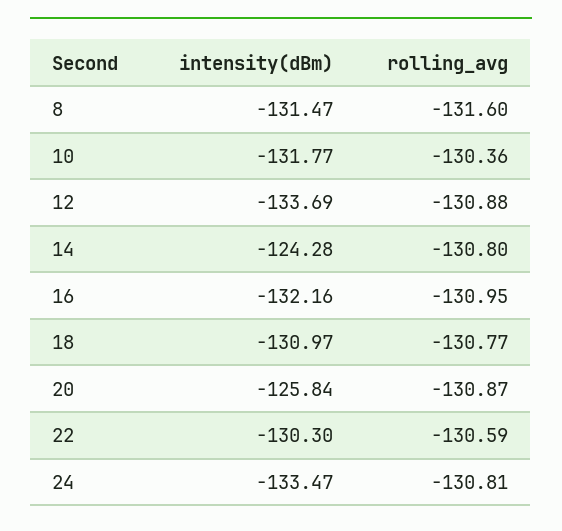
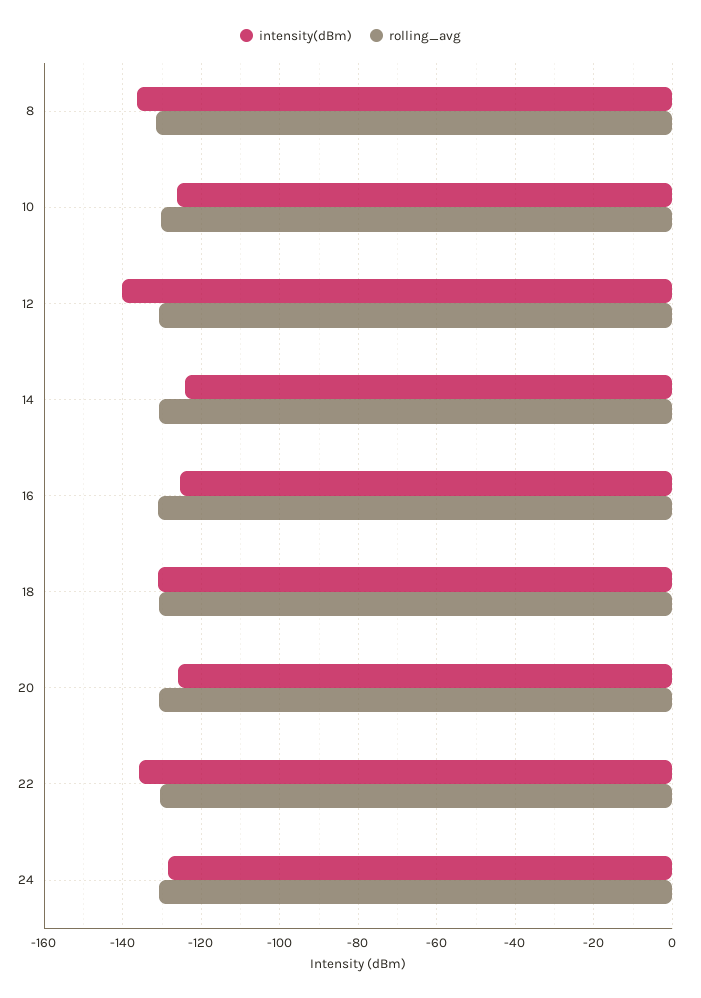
  {
    "intensity(dBm)": {
-     "8": -131.47,
+     "8": -136,
-     "10": -131.77,
+     "10": -126,
-     "12": -133.69,
+     "12": -140,
      "14": -124.28,
-     "16": -132.16,
+     "16": -126,
      "18": -130.97,
      "20": -125.84,
-     "22": -130.3,
+     "22": -136,
-     "24": -133.47
+     "24": -128
    },
    "rolling_avg": {
      "8": -131.6,
      "10": -130.36,
      "12": -130.88,
      "14": -130.8,
      "16": -130.95,
      "18": -130.77,
      "20": -130.87,
      "22": -130.59,
      "24": -130.81
    }
  }

